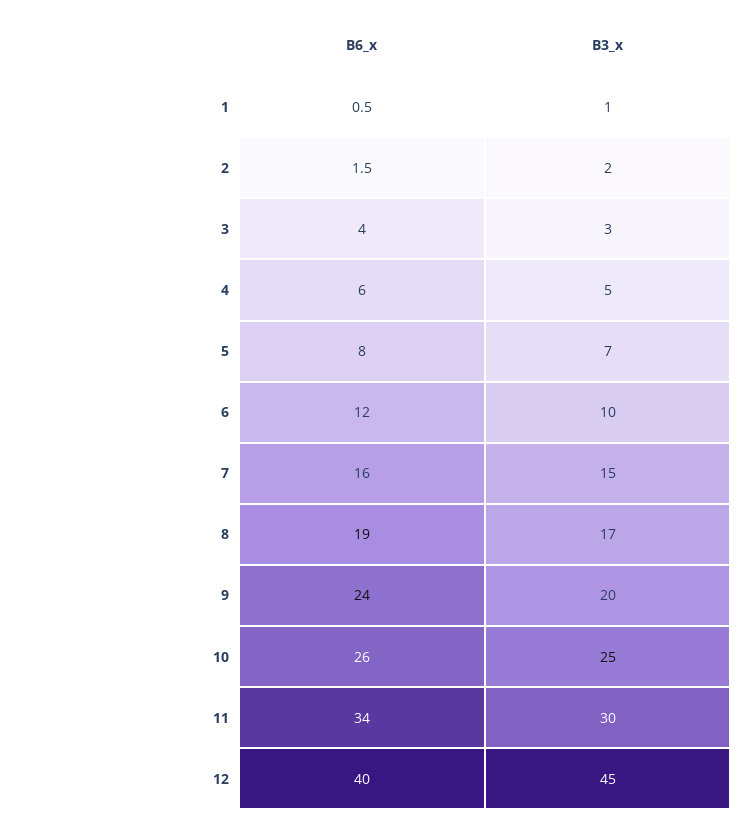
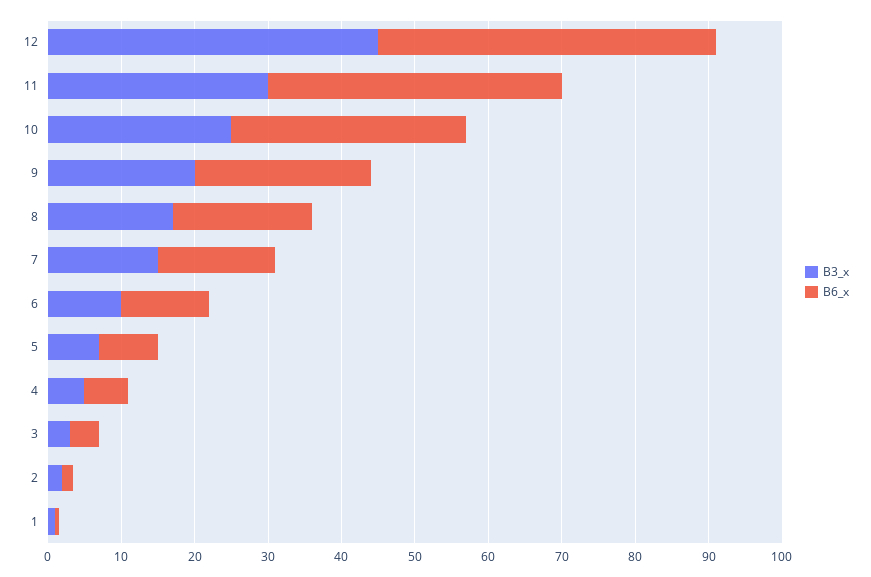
  {
    "B6_x": {
      "1": 0.5,
      "2": 1.5,
      "3": 4,
      "4": 6,
      "5": 8,
      "6": 12,
      "7": 16,
      "8": 19,
      "9": 24,
-     "10": 26,
+     "10": 32,
-     "11": 34,
+     "11": 40,
-     "12": 40
+     "12": 46
    },
    "B3_x": {
      "1": 1,
      "2": 2,
      "3": 3,
      "4": 5,
      "5": 7,
      "6": 10,
      "7": 15,
      "8": 17,
      "9": 20,
      "10": 25,
      "11": 30,
      "12": 45
    }
  }

